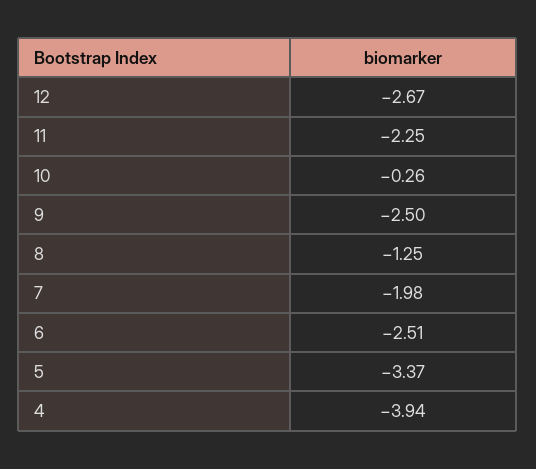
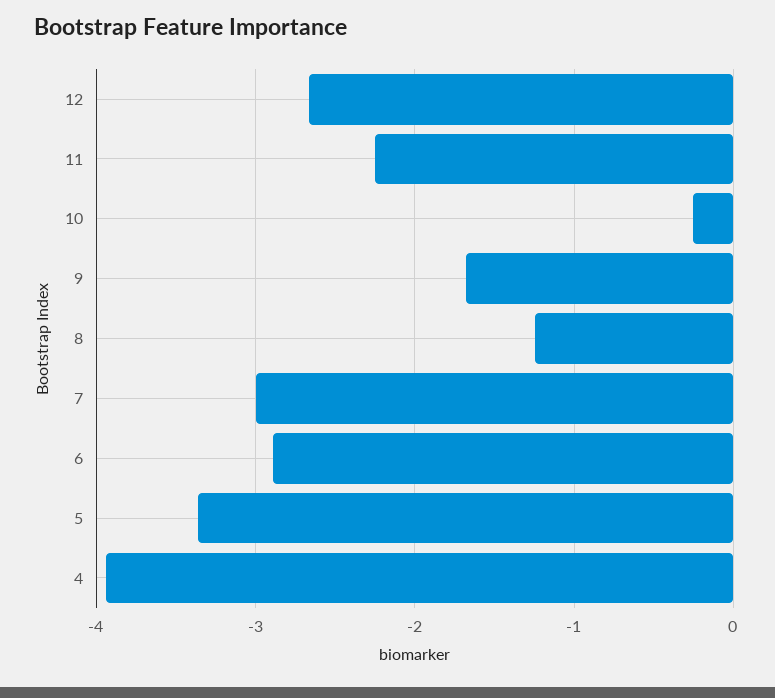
  {
    "12": -2.67,
    "11": -2.25,
    "10": -0.26,
-   "9": -2.5,
+   "9": -1.7,
    "8": -1.25,
-   "7": -1.98,
+   "7": -3,
-   "6": -2.51,
+   "6": -2.9,
    "5": -3.37,
    "4": -3.94
  }

